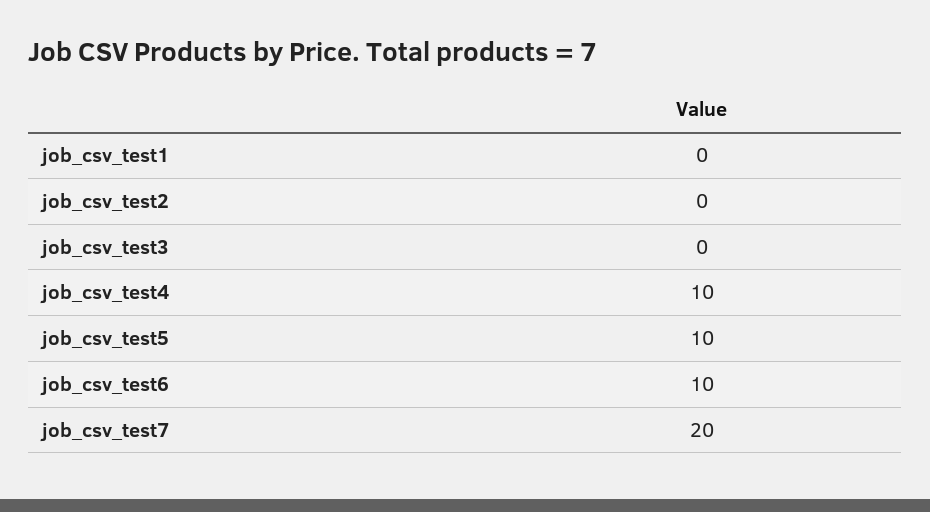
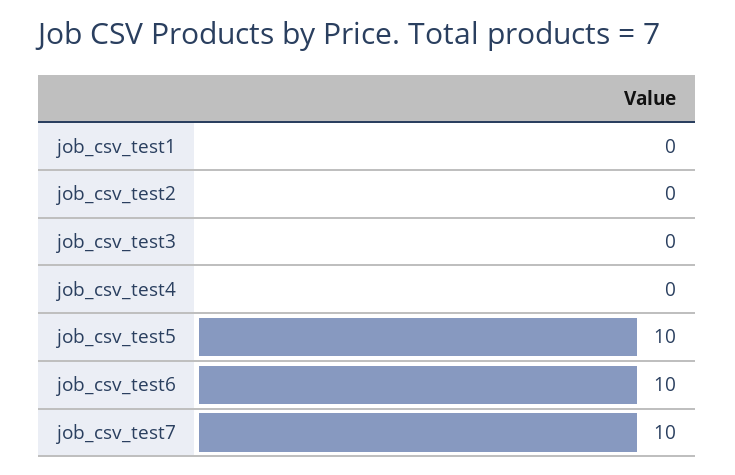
  {
    "job_csv_test1": 0,
    "job_csv_test2": 0,
    "job_csv_test3": 0,
-   "job_csv_test4": 10,
+   "job_csv_test4": 0,
    "job_csv_test5": 10,
    "job_csv_test6": 10,
-   "job_csv_test7": 20
+   "job_csv_test7": 10
  }

